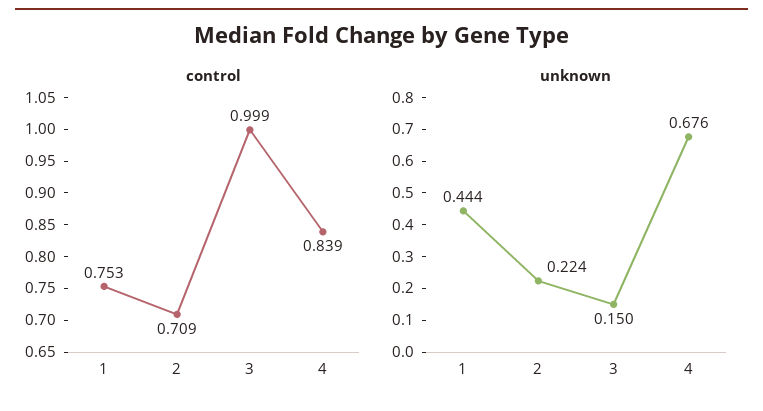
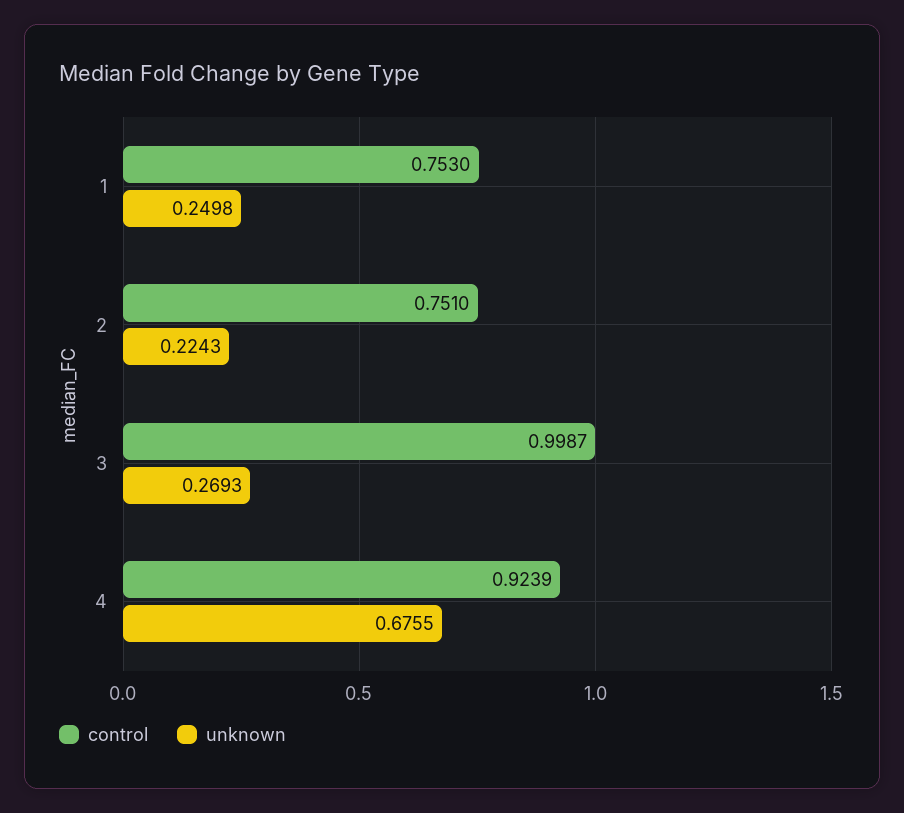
  {
    "control": {
      "1": 0.753,
-     "2": 0.709,
+     "2": 0.751,
      "3": 0.9987,
-     "4": 0.839
+     "4": 0.9239
    },
    "unknown": {
-     "1": 0.444,
+     "1": 0.2498,
      "2": 0.2243,
-     "3": 0.15,
+     "3": 0.2693,
      "4": 0.6755
    }
  }

